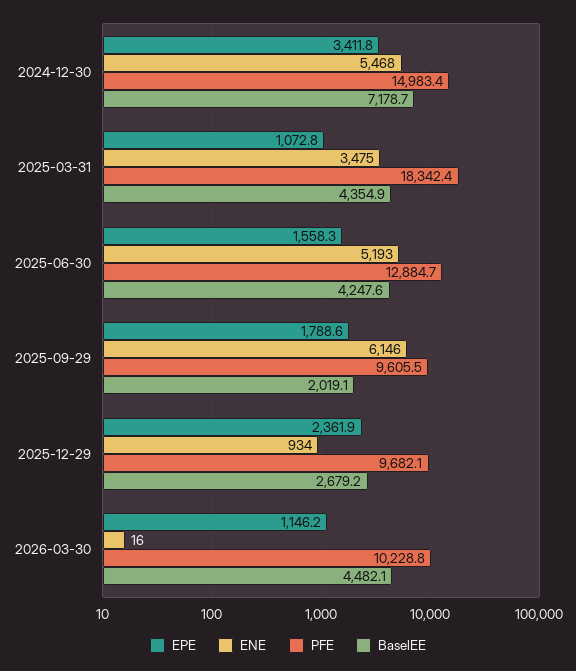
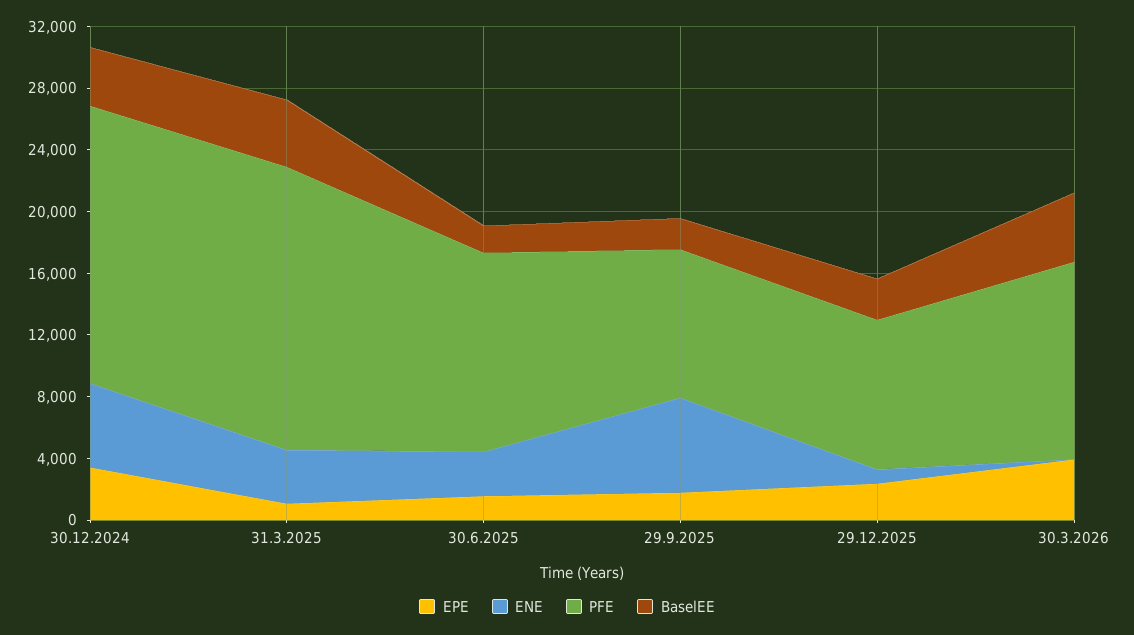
  {
    "EPE": {
      "2024-12-30": 3411.8,
      "2025-03-31": 1072.8,
      "2025-06-30": 1558.3,
      "2025-09-29": 1788.6,
      "2025-12-29": 2361.9,
-     "2026-03-30": 1146.2
+     "2026-03-30": 4000
    },
    "ENE": {
      "2024-12-30": 5468,
      "2025-03-31": 3475,
-     "2025-06-30": 5193,
+     "2025-06-30": 3000,
      "2025-09-29": 6146,
      "2025-12-29": 934,
      "2026-03-30": 16
    },
    "PFE": {
-     "2024-12-30": 14983.4,
+     "2024-12-30": 18000,
      "2025-03-31": 18342.4,
      "2025-06-30": 12884.7,
      "2025-09-29": 9605.5,
      "2025-12-29": 9682.1,
-     "2026-03-30": 10228.8
+     "2026-03-30": 13000
    },
    "BaselEE": {
-     "2024-12-30": 7178.7,
+     "2024-12-30": 4000,
      "2025-03-31": 4354.9,
-     "2025-06-30": 4247.6,
+     "2025-06-30": 2000,
      "2025-09-29": 2019.1,
      "2025-12-29": 2679.2,
      "2026-03-30": 4482.1
    }
  }

